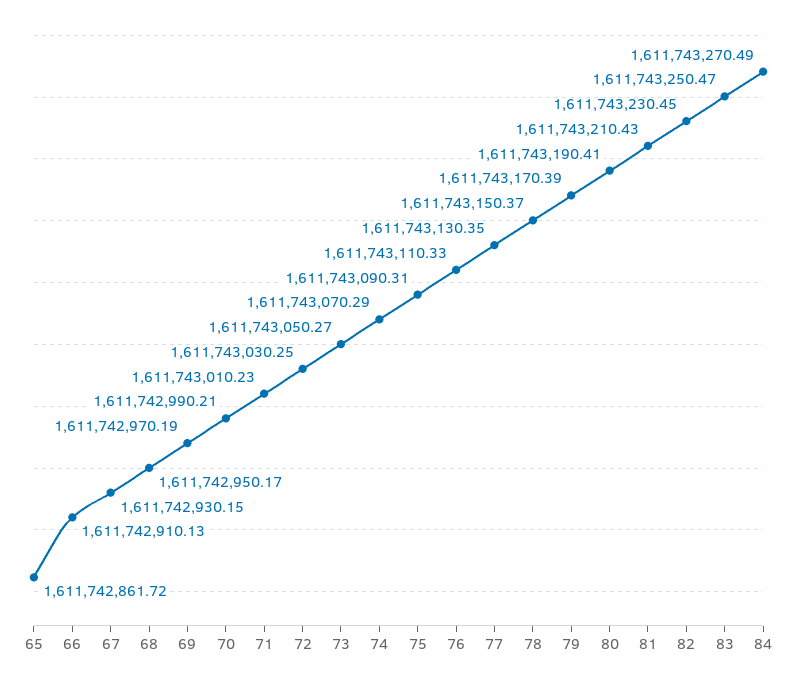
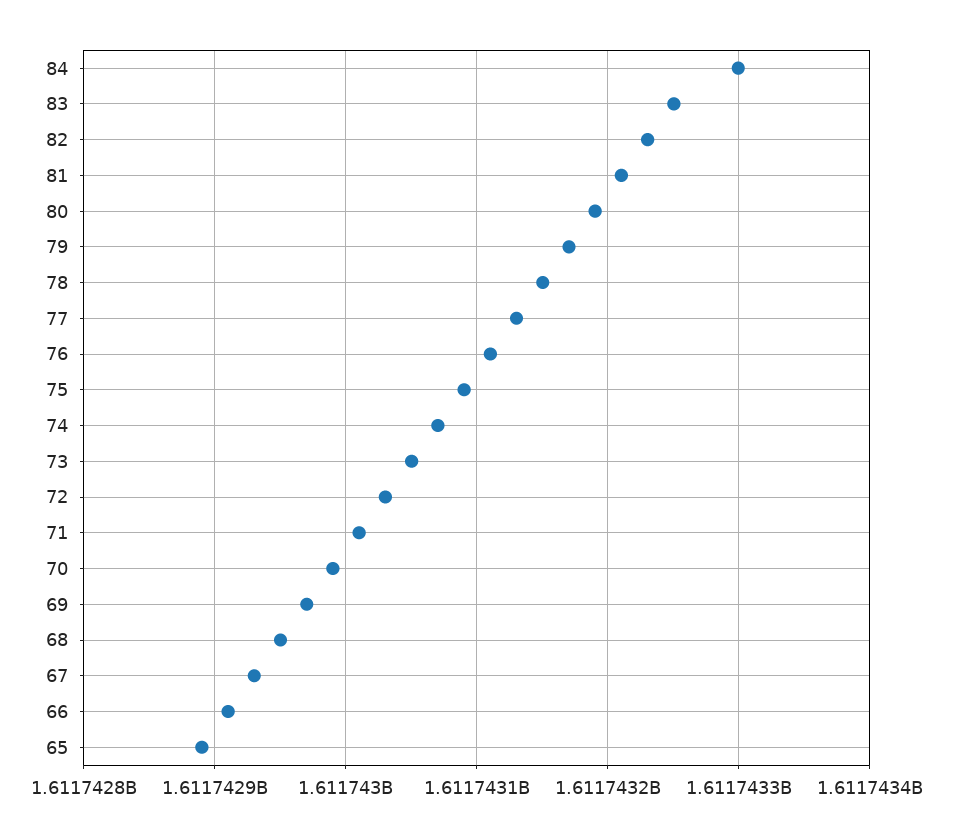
  {
-   "65": 1611742861.72,
+   "65": 1611742890,
    "66": 1611742910.13,
    "67": 1611742930.15,
    "68": 1611742950.17,
    "69": 1611742970.19,
    "70": 1611742990.21,
    "71": 1611743010.23,
    "72": 1611743030.25,
    "73": 1611743050.27,
    "74": 1611743070.29,
    "75": 1611743090.31,
    "76": 1611743110.33,
    "77": 1611743130.35,
    "78": 1611743150.37,
    "79": 1611743170.39,
    "80": 1611743190.41,
    "81": 1611743210.43,
    "82": 1611743230.45,
    "83": 1611743250.47,
-   "84": 1611743270.49
+   "84": 1611743300
  }

